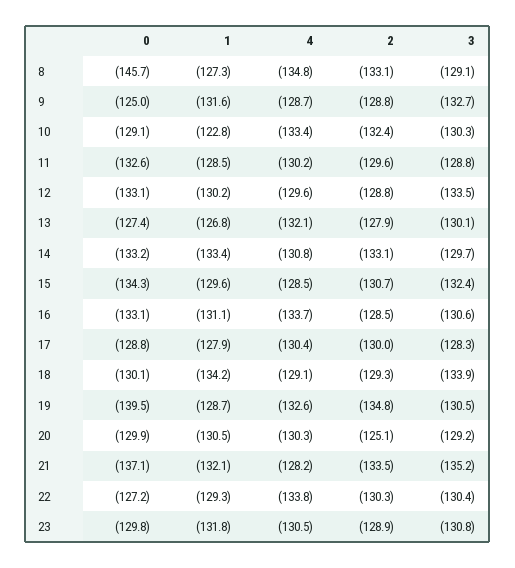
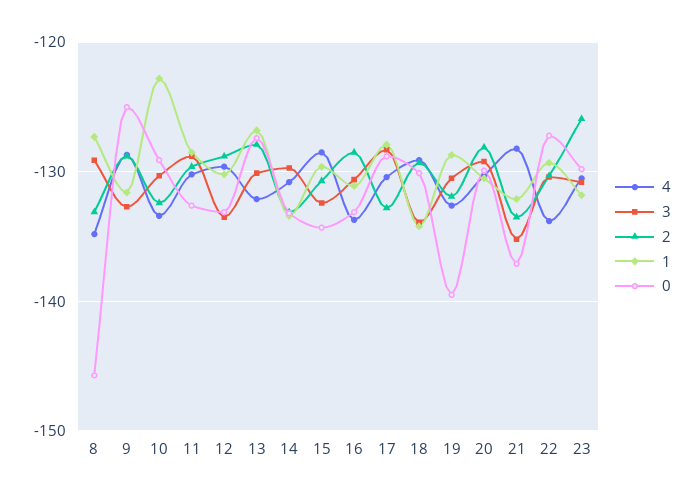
  {
    "0": {
      "8": -145.7,
      "9": -125,
      "10": -129.1,
      "11": -132.6,
      "12": -133.1,
      "13": -127.4,
      "14": -133.2,
      "15": -134.3,
      "16": -133.1,
      "17": -128.8,
      "18": -130.1,
      "19": -139.5,
      "20": -129.9,
      "21": -137.1,
      "22": -127.2,
      "23": -129.8
    },
    "1": {
      "8": -127.3,
      "9": -131.6,
      "10": -122.8,
      "11": -128.5,
      "12": -130.2,
      "13": -126.8,
      "14": -133.4,
      "15": -129.6,
      "16": -131.1,
      "17": -127.9,
      "18": -134.2,
      "19": -128.7,
      "20": -130.5,
      "21": -132.1,
      "22": -129.3,
      "23": -131.8
    },
    "4": {
      "8": -134.8,
      "9": -128.7,
      "10": -133.4,
      "11": -130.2,
      "12": -129.6,
      "13": -132.1,
      "14": -130.8,
      "15": -128.5,
      "16": -133.7,
      "17": -130.4,
      "18": -129.1,
      "19": -132.6,
      "20": -130.3,
      "21": -128.2,
      "22": -133.8,
      "23": -130.5
    },
    "2": {
      "8": -133.1,
      "9": -128.8,
      "10": -132.4,
      "11": -129.6,
      "12": -128.8,
      "13": -127.9,
      "14": -133.1,
      "15": -130.7,
      "16": -128.5,
-     "17": -130,
+     "17": -133,
      "18": -129.3,
-     "19": -134.8,
+     "19": -132,
-     "20": -125.1,
+     "20": -128,
      "21": -133.5,
      "22": -130.3,
-     "23": -128.9
+     "23": -126
    },
    "3": {
      "8": -129.1,
      "9": -132.7,
      "10": -130.3,
      "11": -128.8,
      "12": -133.5,
      "13": -130.1,
      "14": -129.7,
      "15": -132.4,
      "16": -130.6,
      "17": -128.3,
      "18": -133.9,
      "19": -130.5,
      "20": -129.2,
      "21": -135.2,
      "22": -130.4,
      "23": -130.8
    }
  }

